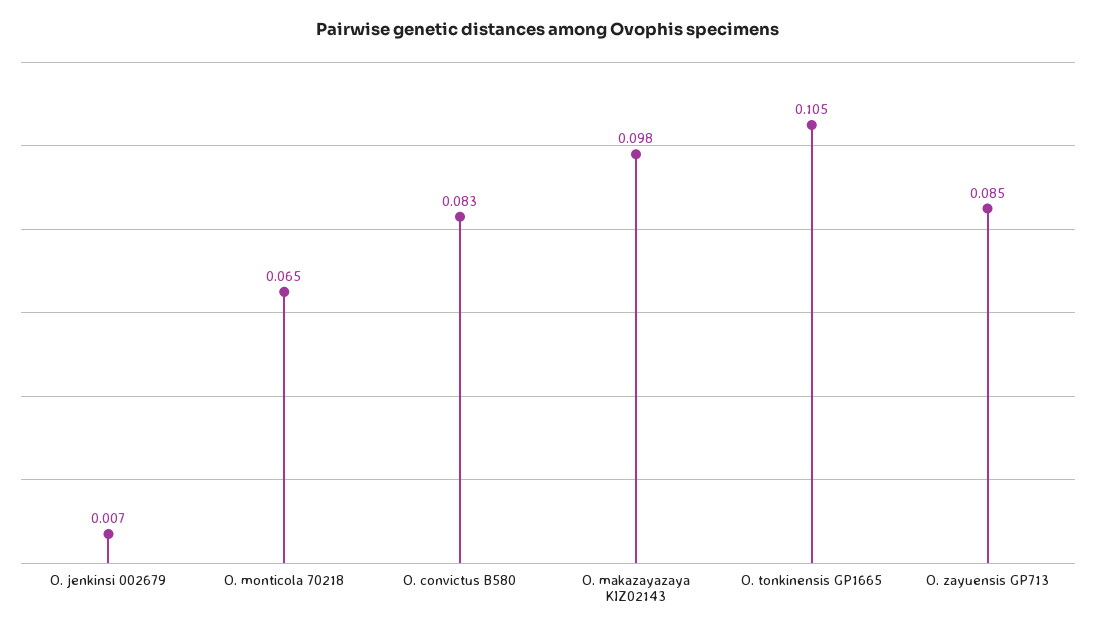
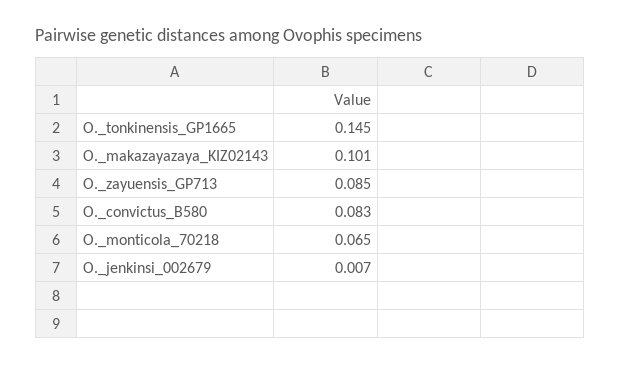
  {
    "O. jenkinsi 002679": 0.007,
    "O. monticola 70218": 0.065,
    "O. convictus B580": 0.083,
-   "O. makazayazaya KIZ02143": 0.098,
+   "O. makazayazaya KIZ02143": 0.101,
-   "O. tonkinensis GP1665": 0.105,
+   "O. tonkinensis GP1665": 0.145,
    "O. zayuensis GP713": 0.085
  }

